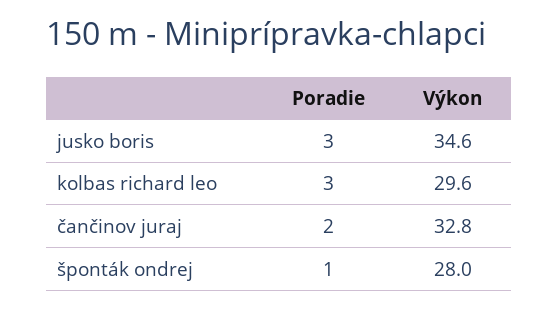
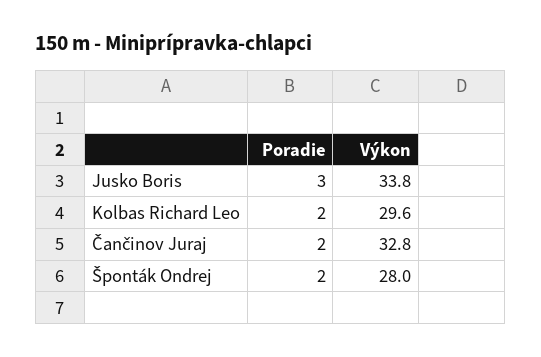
  {
    "Poradie": {
      "jusko boris": 3,
-     "kolbas richard leo": 3,
+     "kolbas richard leo": 2,
      "čančinov juraj": 2,
-     "šponták ondrej": 1
+     "šponták ondrej": 2
    },
    "Výkon": {
-     "jusko boris": 34.6,
+     "jusko boris": 33.8,
      "kolbas richard leo": 29.6,
      "čančinov juraj": 32.8,
      "šponták ondrej": 28
    }
  }

